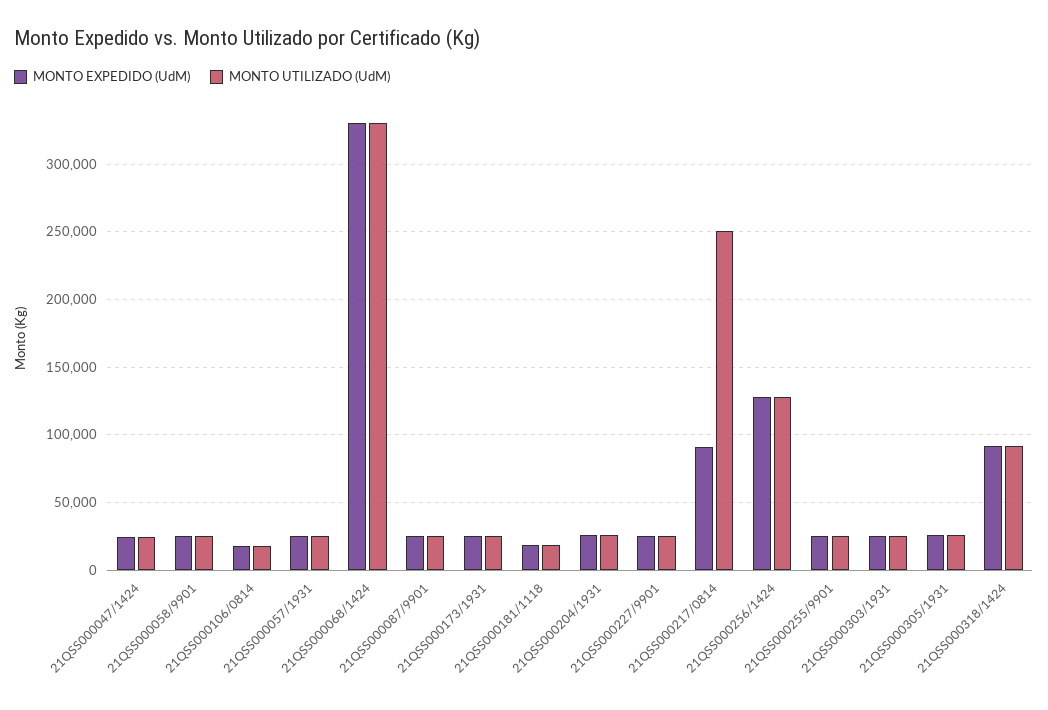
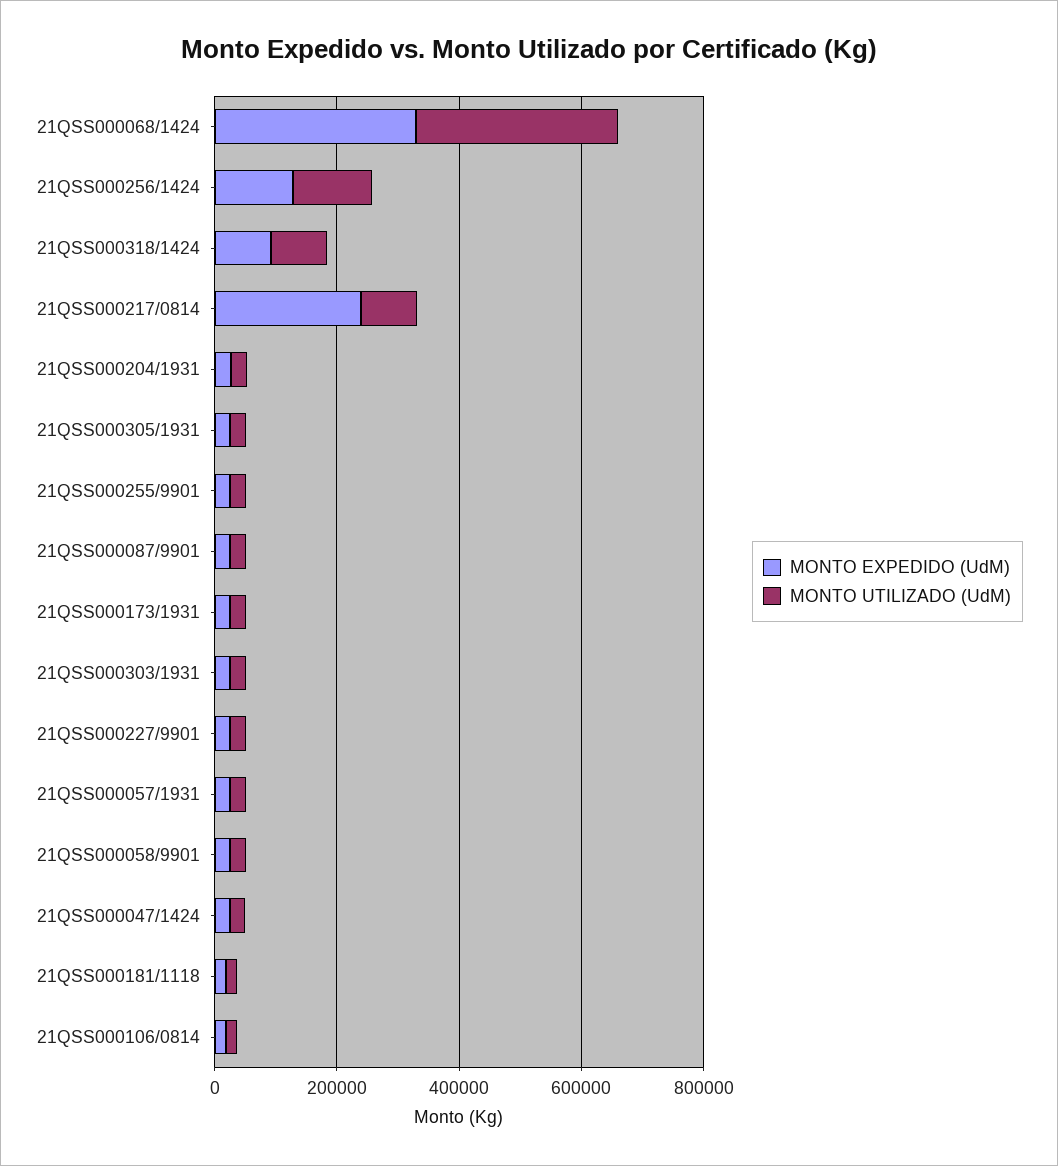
  {
    "MONTO EXPEDIDO (UdM)": {
      "21QSS000047/1424": 25000,
      "21QSS000058/9901": 25000,
      "21QSS000106/0814": 20000,
      "21QSS000057/1931": 25000,
      "21QSS000068/1424": 330000,
      "21QSS000087/9901": 25000,
      "21QSS000173/1931": 25000,
      "21QSS000181/1118": 20000,
      "21QSS000204/1931": 25000,
      "21QSS000227/9901": 25000,
-     "21QSS000217/0814": 90000,
+     "21QSS000217/0814": 250000,
      "21QSS000256/1424": 130000,
      "21QSS000255/9901": 25000,
      "21QSS000303/1931": 25000,
      "21QSS000305/1931": 25000,
      "21QSS000318/1424": 90000
    },
    "MONTO UTILIZADO (UdM)": {
      "21QSS000047/1424": 25000,
      "21QSS000058/9901": 25000,
      "21QSS000106/0814": 20000,
      "21QSS000057/1931": 25000,
      "21QSS000068/1424": 330000,
      "21QSS000087/9901": 25000,
      "21QSS000173/1931": 25000,
      "21QSS000181/1118": 20000,
      "21QSS000204/1931": 25000,
      "21QSS000227/9901": 25000,
-     "21QSS000217/0814": 250000,
+     "21QSS000217/0814": 100000,
      "21QSS000256/1424": 130000,
      "21QSS000255/9901": 25000,
      "21QSS000303/1931": 25000,
      "21QSS000305/1931": 25000,
      "21QSS000318/1424": 90000
    }
  }

